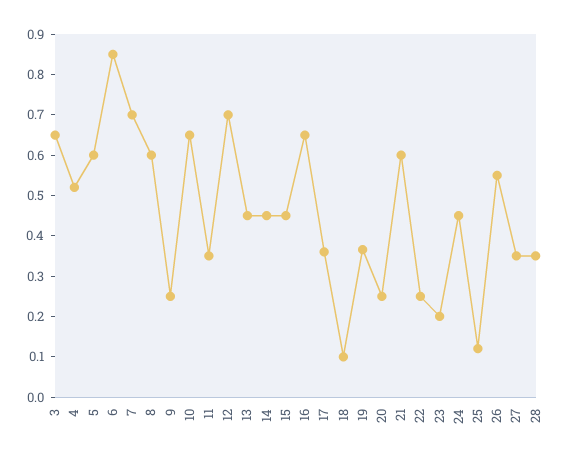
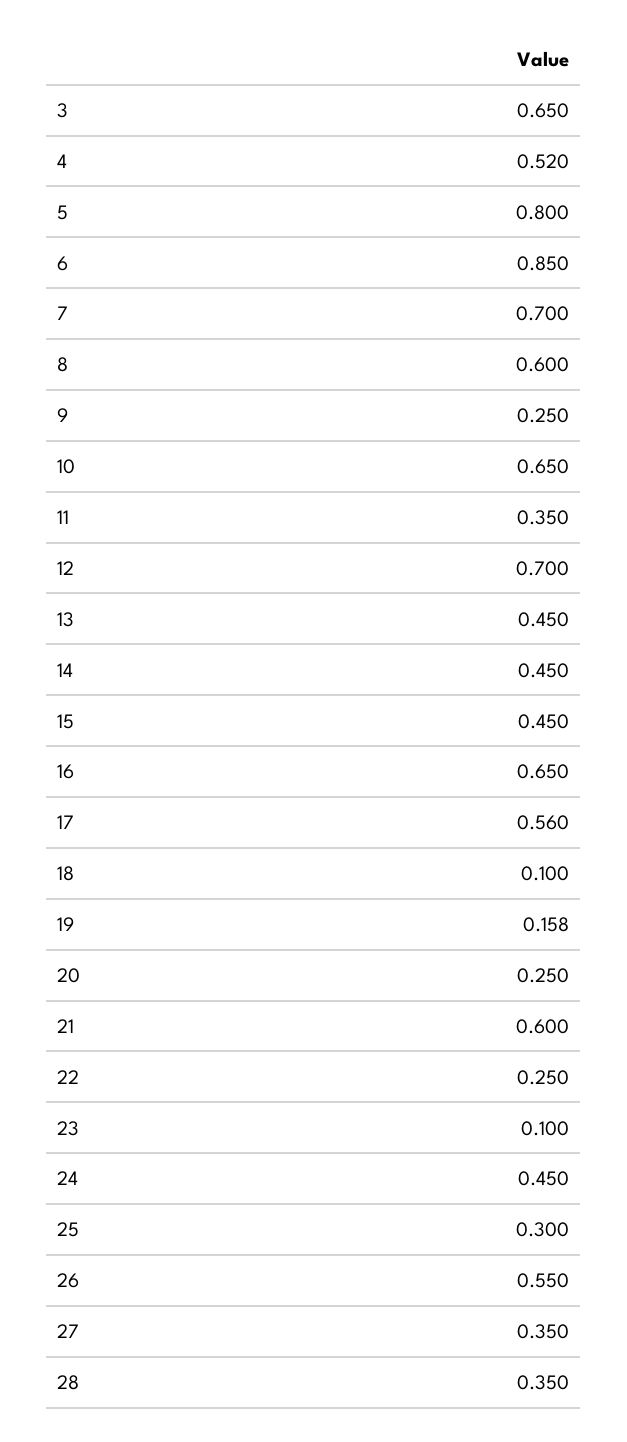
  {
    "3": 0.65,
    "4": 0.52,
-   "5": 0.6,
+   "5": 0.8,
    "6": 0.85,
    "7": 0.7,
    "8": 0.6,
    "9": 0.25,
    "10": 0.65,
    "11": 0.35,
    "12": 0.7,
    "13": 0.45,
    "14": 0.45,
    "15": 0.45,
    "16": 0.65,
-   "17": 0.36,
+   "17": 0.56,
    "18": 0.1,
-   "19": 0.36,
+   "19": 0.158,
    "20": 0.25,
    "21": 0.6,
    "22": 0.25,
-   "23": 0.2,
+   "23": 0.1,
    "24": 0.45,
-   "25": 0.12,
+   "25": 0.3,
    "26": 0.55,
    "27": 0.35,
    "28": 0.35
  }

